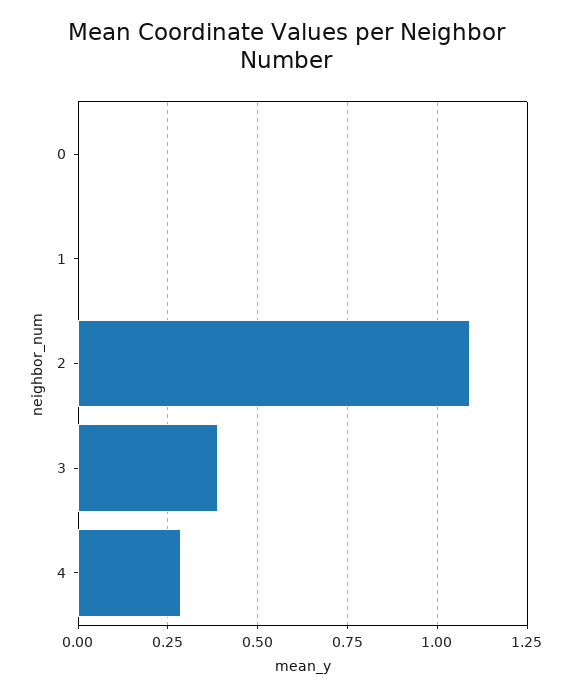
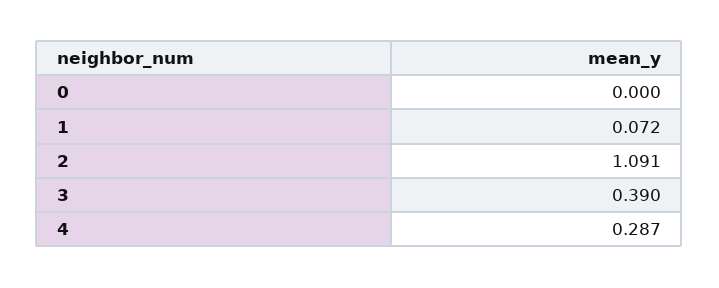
  {
    "0": 0,
-   "1": 0,
+   "1": 0.072,
    "2": 1.091,
    "3": 0.39,
    "4": 0.287
  }

